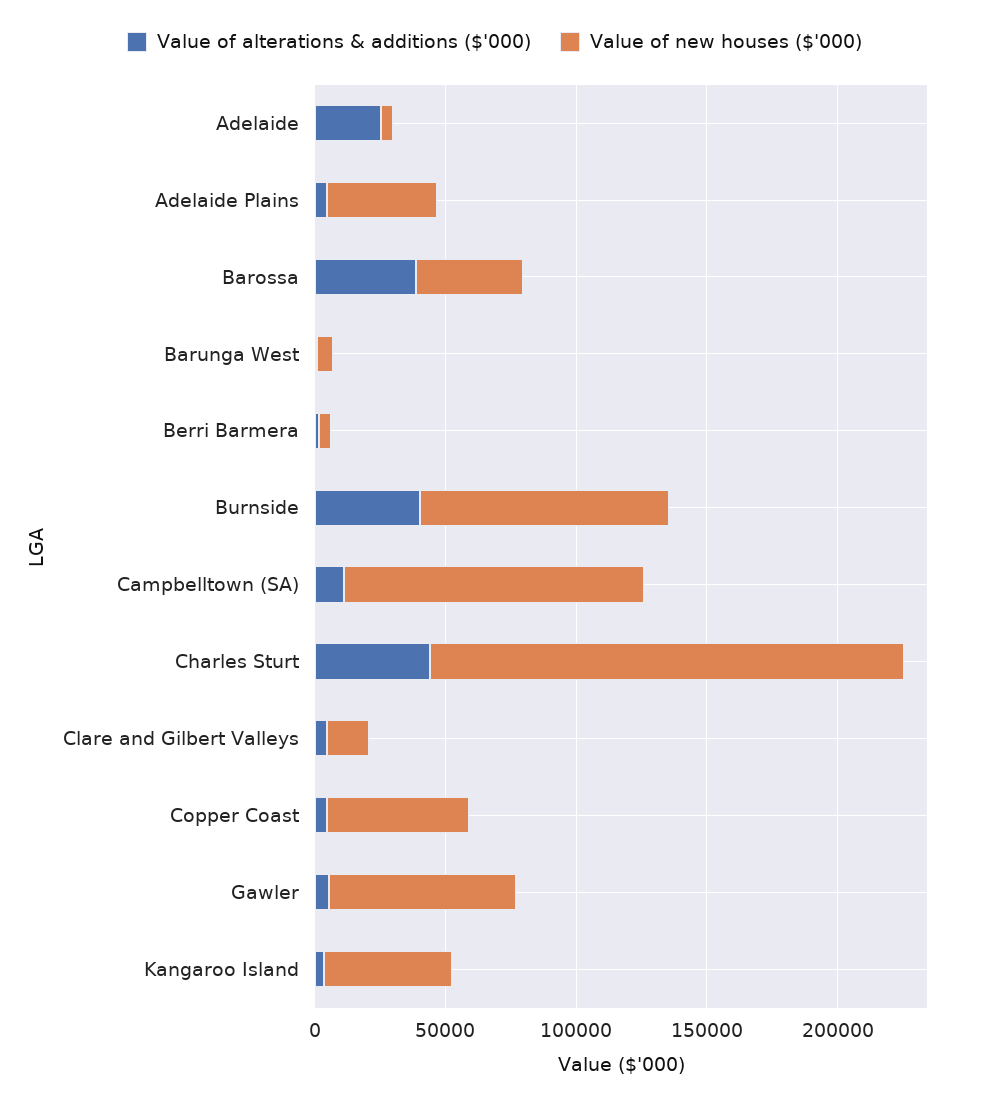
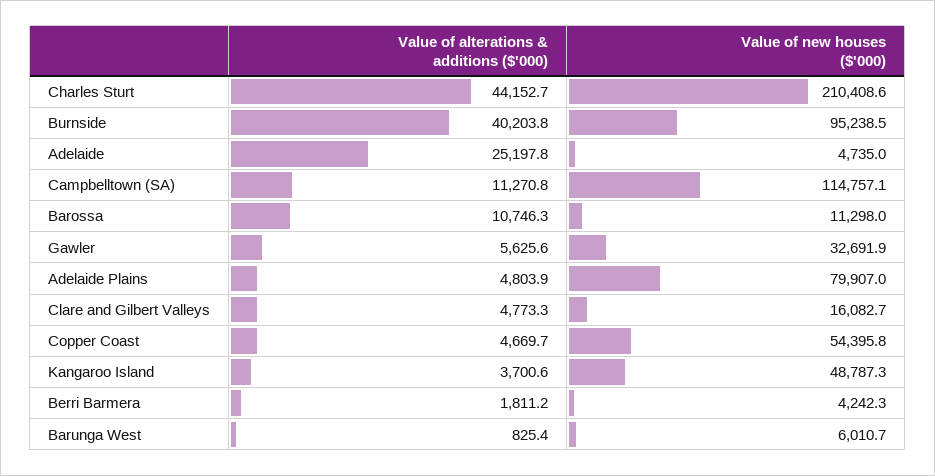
  {
    "Value of alterations & additions ($'000)": {
      "Adelaide": 25197.8,
      "Adelaide Plains": 4803.9,
-     "Barossa": 40000,
+     "Barossa": 10746.3,
      "Barunga West": 825.4,
      "Berri Barmera": 1811.2,
      "Burnside": 40203.8,
      "Campbelltown (SA)": 11270.8,
      "Charles Sturt": 44152.7,
      "Clare and Gilbert Valleys": 4773.3,
      "Copper Coast": 4669.7,
      "Gawler": 5625.6,
      "Kangaroo Island": 3700.6
    },
    "Value of new houses ($'000)": {
      "Adelaide": 4735,
-     "Adelaide Plains": 40000,
+     "Adelaide Plains": 79907,
-     "Barossa": 40000,
+     "Barossa": 11298,
      "Barunga West": 6010.7,
      "Berri Barmera": 4242.3,
      "Burnside": 95238.5,
      "Campbelltown (SA)": 114757.1,
-     "Charles Sturt": 180000,
+     "Charles Sturt": 210408.6,
      "Clare and Gilbert Valleys": 16082.7,
      "Copper Coast": 54395.8,
-     "Gawler": 70000,
+     "Gawler": 32691.9,
      "Kangaroo Island": 48787.3
    }
  }

